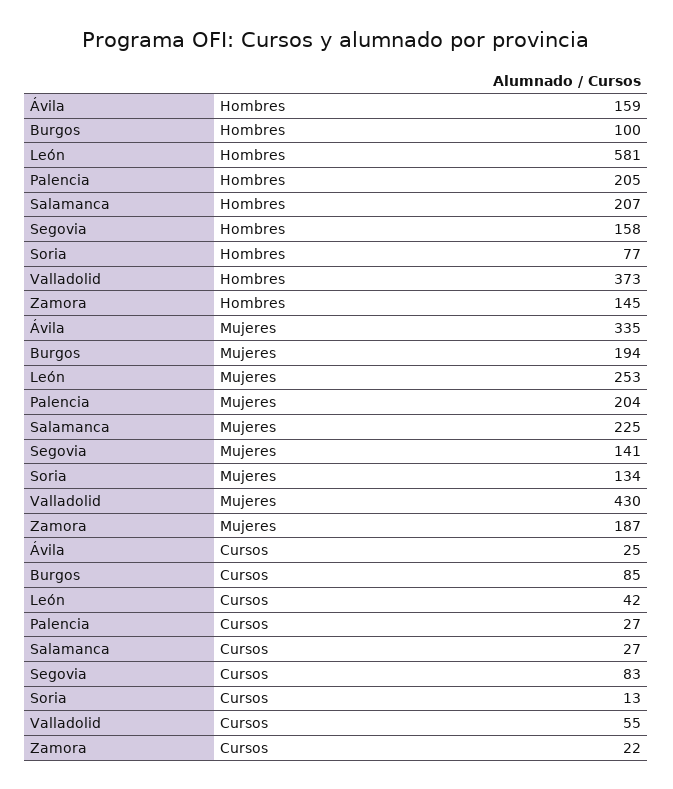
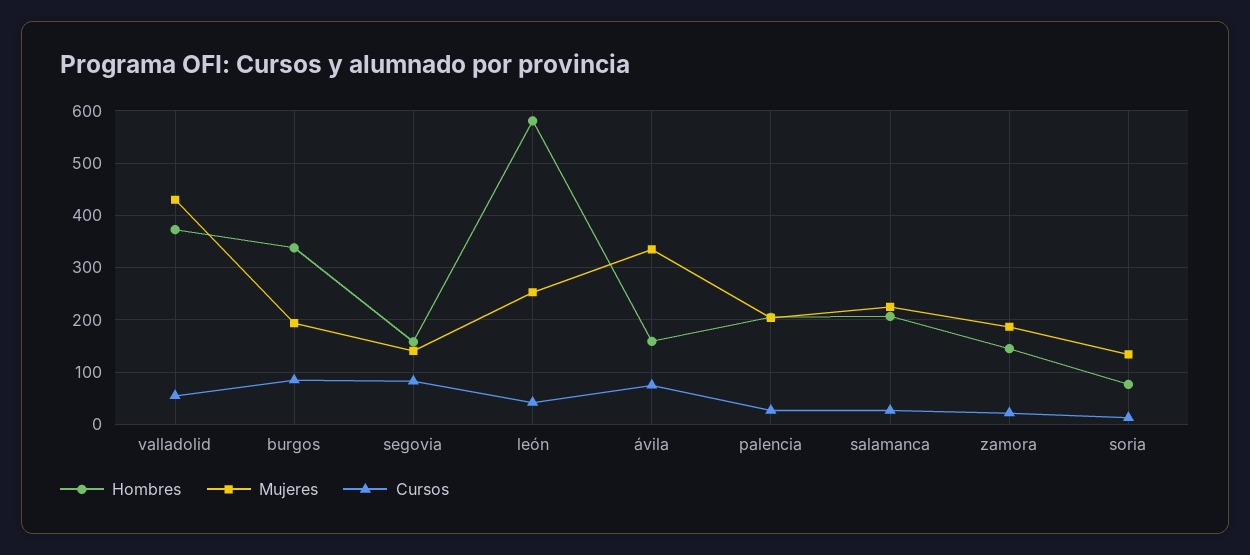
  {
    "Hombres": {
      "Ávila": 159,
-     "Burgos": 100,
+     "Burgos": 340,
      "León": 581,
      "Palencia": 205,
      "Salamanca": 207,
      "Segovia": 158,
      "Soria": 77,
      "Valladolid": 373,
      "Zamora": 145
    },
    "Mujeres": {
      "Ávila": 335,
      "Burgos": 194,
      "León": 253,
      "Palencia": 204,
      "Salamanca": 225,
      "Segovia": 141,
      "Soria": 134,
      "Valladolid": 430,
      "Zamora": 187
    },
    "Cursos": {
-     "Ávila": 25,
+     "Ávila": 80,
      "Burgos": 85,
      "León": 42,
      "Palencia": 27,
      "Salamanca": 27,
      "Segovia": 83,
      "Soria": 13,
      "Valladolid": 55,
      "Zamora": 22
    }
  }

